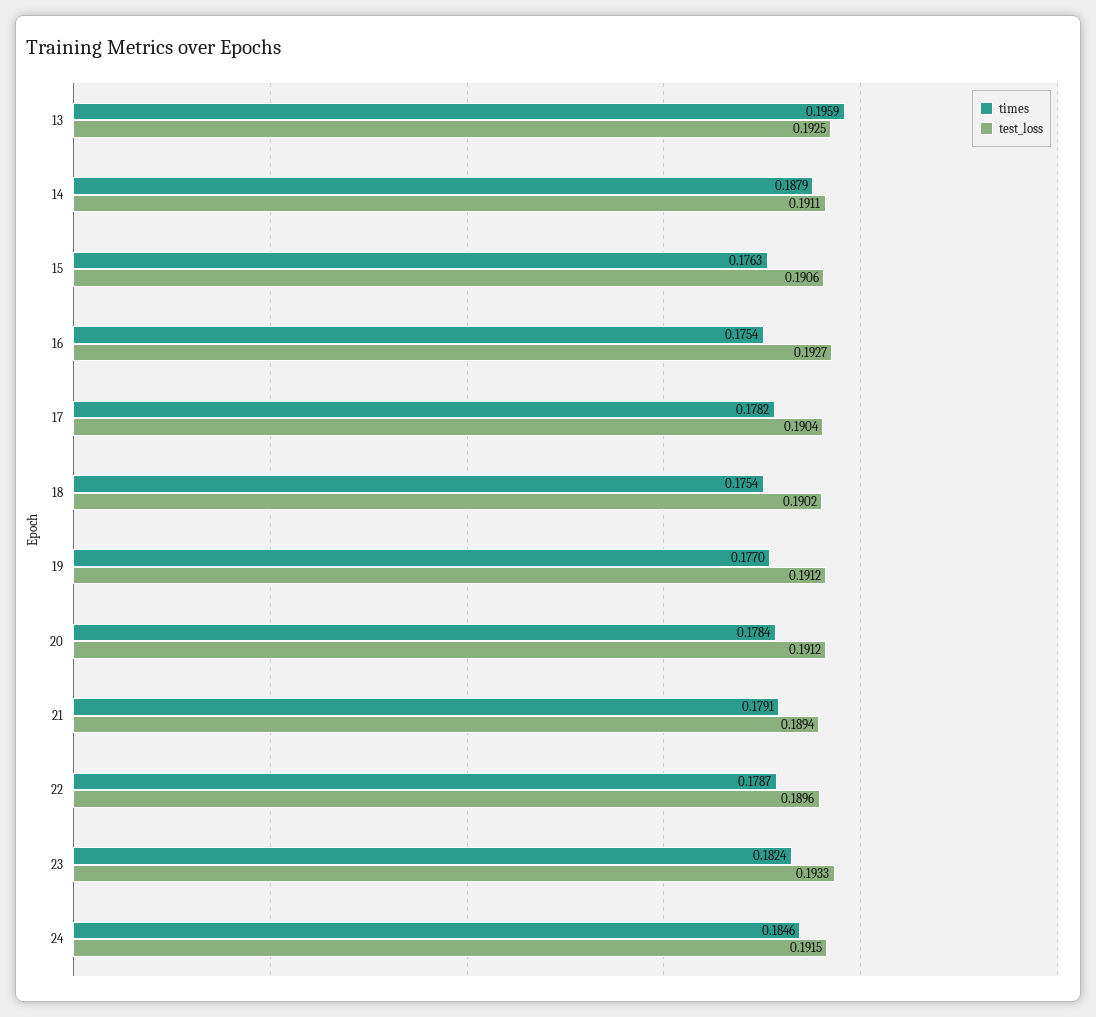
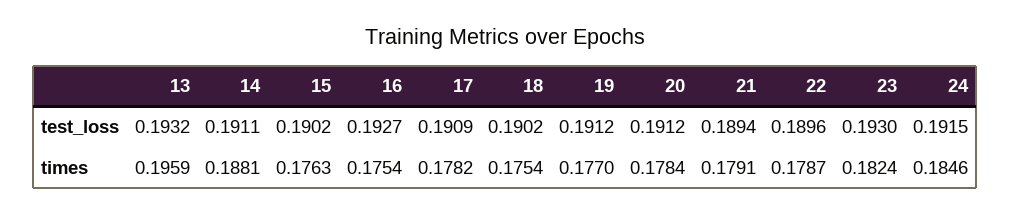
  {
    "times": {
      "13": 0.1959,
-     "14": 0.1879,
+     "14": 0.1881,
      "15": 0.1763,
      "16": 0.1754,
      "17": 0.1782,
      "18": 0.1754,
      "19": 0.177,
      "20": 0.1784,
      "21": 0.1791,
      "22": 0.1787,
      "23": 0.1824,
      "24": 0.1846
    },
    "test_loss": {
-     "13": 0.1925,
+     "13": 0.1932,
      "14": 0.1911,
-     "15": 0.1906,
+     "15": 0.1902,
      "16": 0.1927,
-     "17": 0.1904,
+     "17": 0.1909,
      "18": 0.1902,
      "19": 0.1912,
      "20": 0.1912,
      "21": 0.1894,
      "22": 0.1896,
-     "23": 0.1933,
+     "23": 0.193,
      "24": 0.1915
    }
  }

